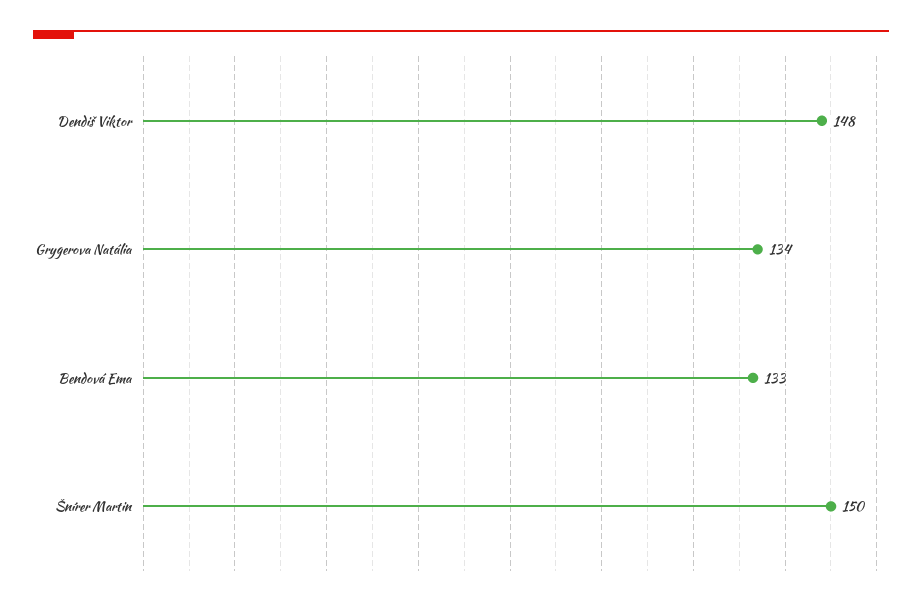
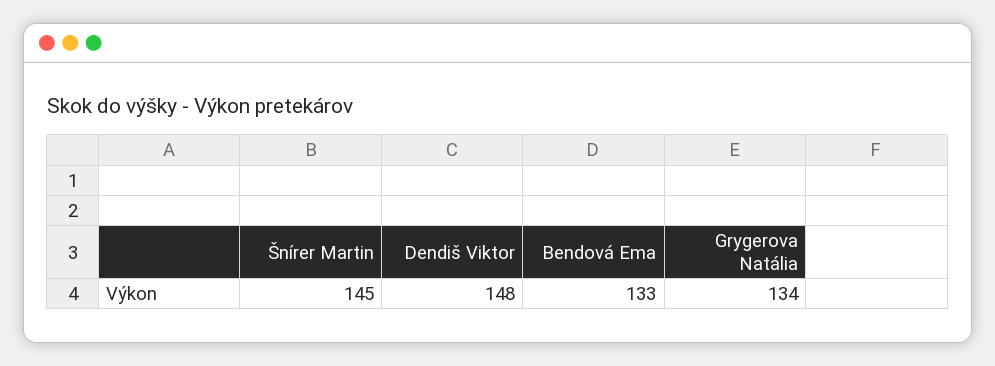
  {
    "Dendiš Viktor": 148,
    "Grygerova Natália": 134,
    "Bendová Ema": 133,
-   "Šnírer Martin": 150
+   "Šnírer Martin": 145
  }

